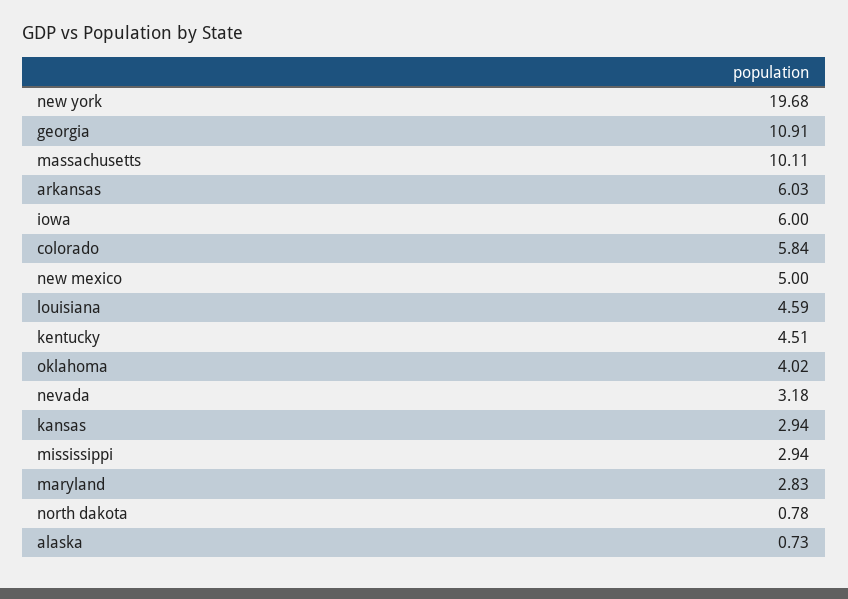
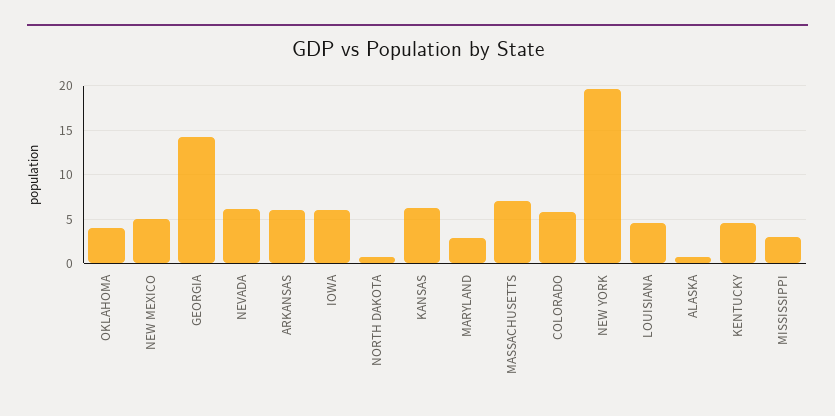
  {
    "new york": 19.68,
-   "georgia": 10.91,
+   "georgia": 14,
-   "massachusetts": 10.11,
+   "massachusetts": 7,
    "arkansas": 6.03,
    "iowa": 6,
    "colorado": 5.84,
    "new mexico": 5,
    "louisiana": 4.59,
    "kentucky": 4.51,
    "oklahoma": 4.02,
-   "nevada": 3.18,
+   "nevada": 6,
-   "kansas": 2.94,
+   "kansas": 6,
    "mississippi": 2.94,
    "maryland": 2.83,
    "north dakota": 0.78,
    "alaska": 0.73
  }

